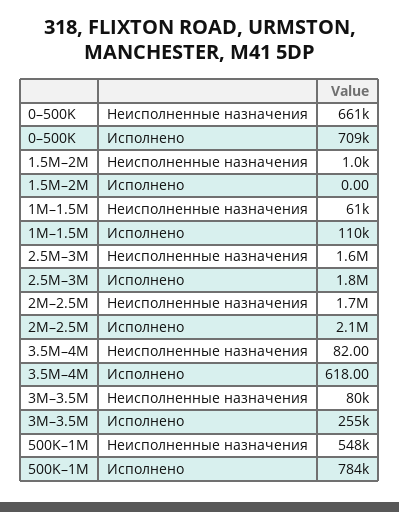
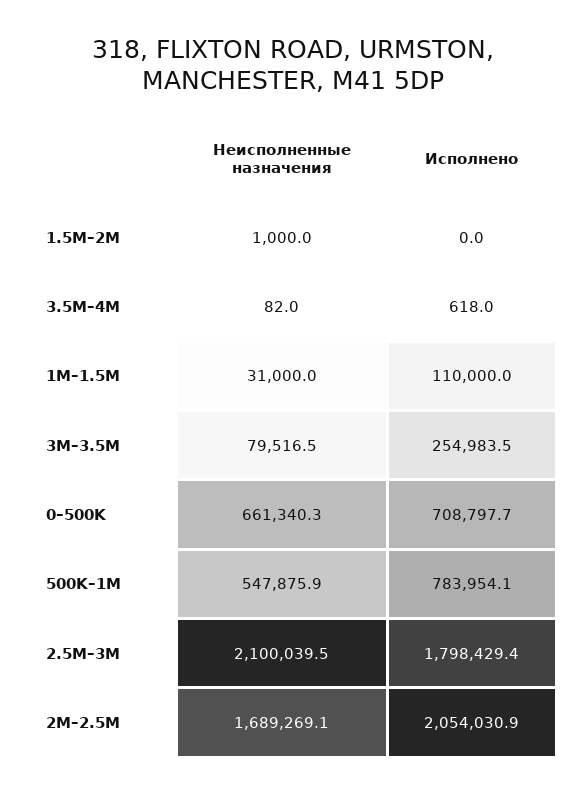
  {
    "0–500K": {
      "Неисполненные назначения": 661340.3,
      "Исполнено": 708797.7
    },
    "1.5M–2M": {
      "Неисполненные назначения": 1000,
      "Исполнено": 0
    },
    "1M–1.5M": {
-     "Неисполненные назначения": 61000,
+     "Неисполненные назначения": 31000,
      "Исполнено": 110000
    },
    "2.5M–3M": {
-     "Неисполненные назначения": 1600000,
+     "Неисполненные назначения": 2100039.5,
      "Исполнено": 1798429.4
    },
    "2M–2.5M": {
      "Неисполненные назначения": 1689269.1,
      "Исполнено": 2054030.9
    },
    "3.5M–4M": {
      "Неисполненные назначения": 82,
      "Исполнено": 618
    },
    "3M–3.5M": {
      "Неисполненные назначения": 79516.5,
      "Исполнено": 254983.5
    },
    "500K–1M": {
      "Неисполненные назначения": 547875.9,
      "Исполнено": 783954.1
    }
  }

